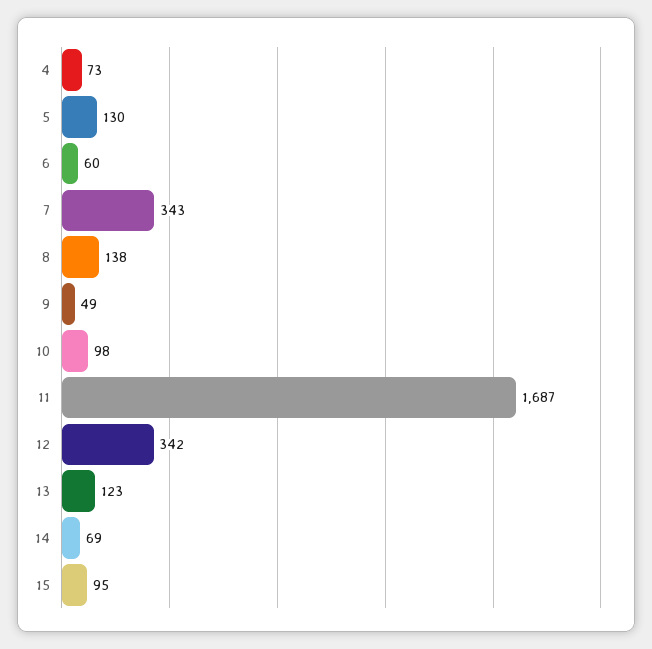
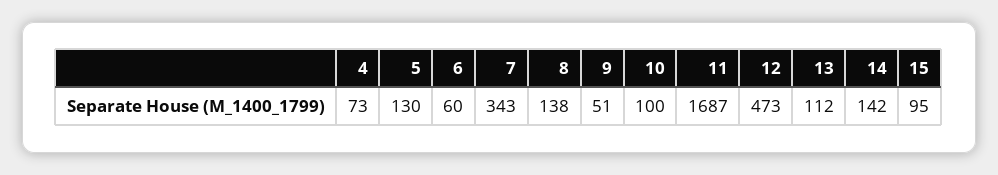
  {
    "4": 73,
    "5": 130,
    "6": 60,
    "7": 343,
    "8": 138,
-   "9": 49,
+   "9": 51,
-   "10": 98,
+   "10": 100,
    "11": 1687,
-   "12": 342,
+   "12": 473,
-   "13": 123,
+   "13": 112,
-   "14": 69,
+   "14": 142,
    "15": 95
  }

